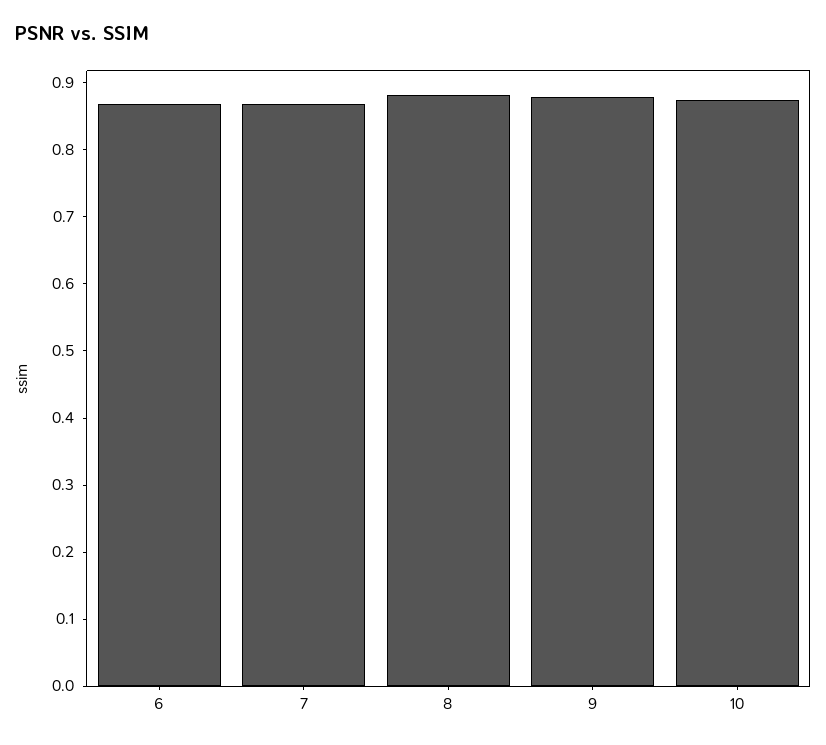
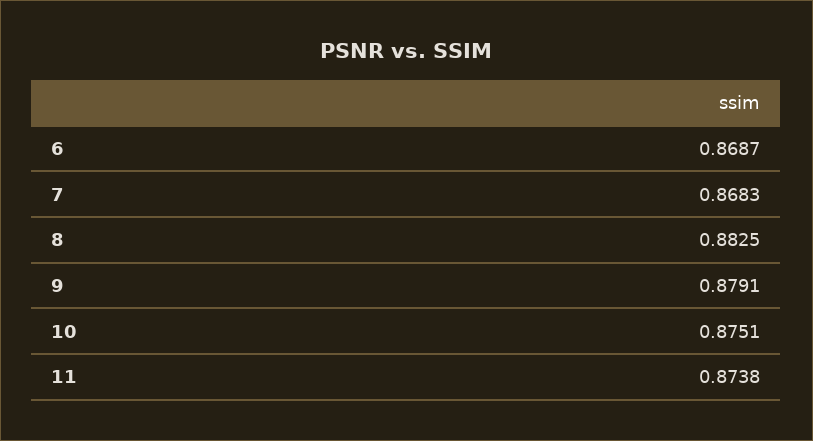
  {
    "6": 0.8687,
    "7": 0.8683,
    "8": 0.8825,
    "9": 0.8791,
-   "10": 0.8751
+   "10": 0.8751,
+   "11": 0.8738
  }

